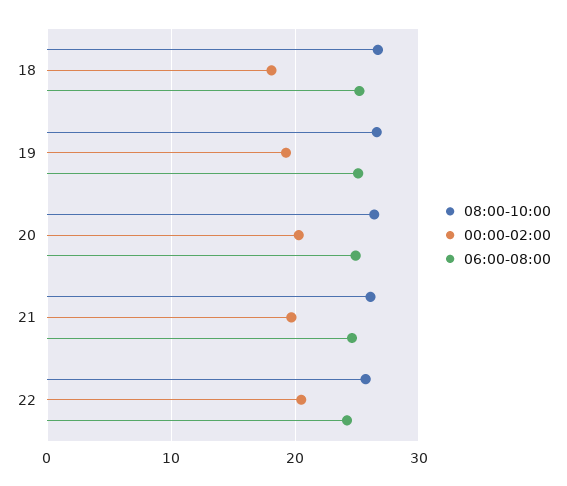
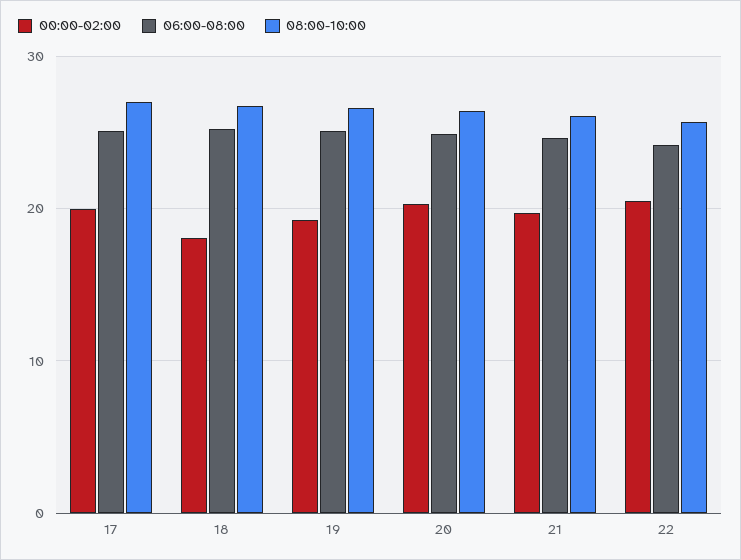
  {
    "08:00-10:00": {
      "18": 27,
      "19": 27,
      "20": 26,
      "21": 26,
-     "22": 26
+     "22": 26,
+     "17": 27
    },
    "00:00-02:00": {
      "18": 18,
      "19": 19,
      "20": 20,
      "21": 20,
-     "22": 21
+     "22": 21,
+     "17": 20
    },
    "06:00-08:00": {
      "18": 25,
      "19": 25,
      "20": 25,
      "21": 25,
-     "22": 24
+     "22": 24,
+     "17": 25
    }
  }

